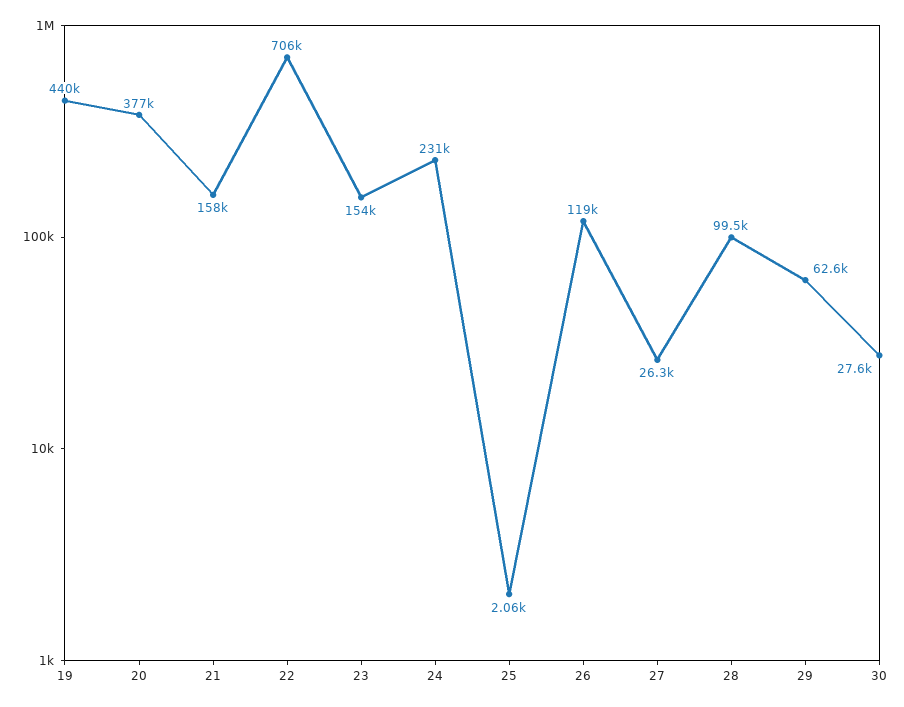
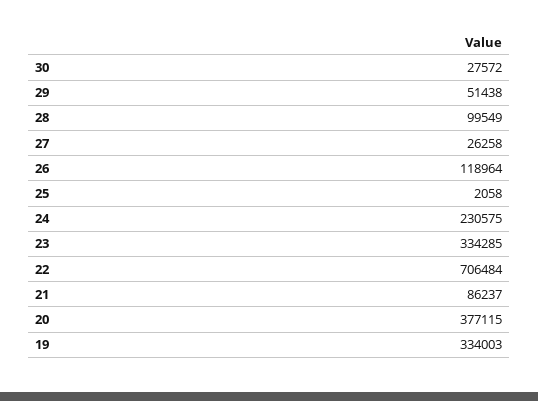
  {
-   "19": 440000,
+   "19": 334003,
    "20": 377115,
-   "21": 158000,
+   "21": 86237,
    "22": 706484,
-   "23": 154000,
+   "23": 334285,
    "24": 230575,
    "25": 2058,
    "26": 118964,
    "27": 26258,
    "28": 99549,
-   "29": 62600,
+   "29": 51438,
    "30": 27572
  }

